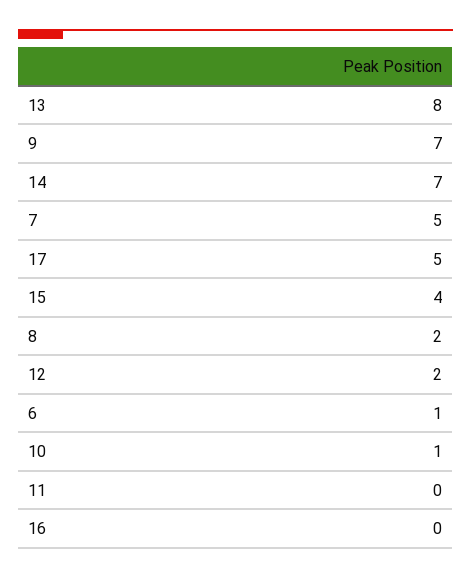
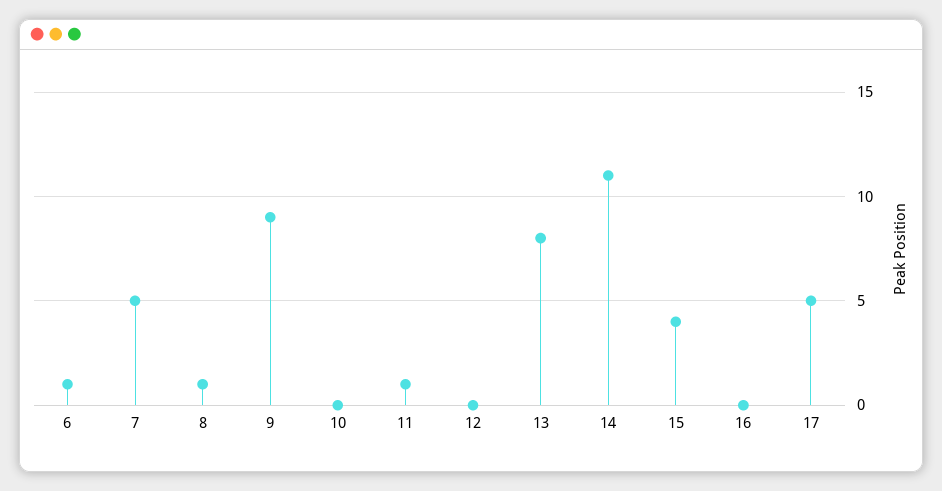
  {
    "13": 8,
-   "9": 7,
+   "9": 9,
-   "14": 7,
+   "14": 11,
    "7": 5,
    "17": 5,
    "15": 4,
-   "8": 2,
+   "8": 1,
-   "12": 2,
+   "12": 0,
    "6": 1,
-   "10": 1,
+   "10": 0,
-   "11": 0,
+   "11": 1,
    "16": 0
  }

